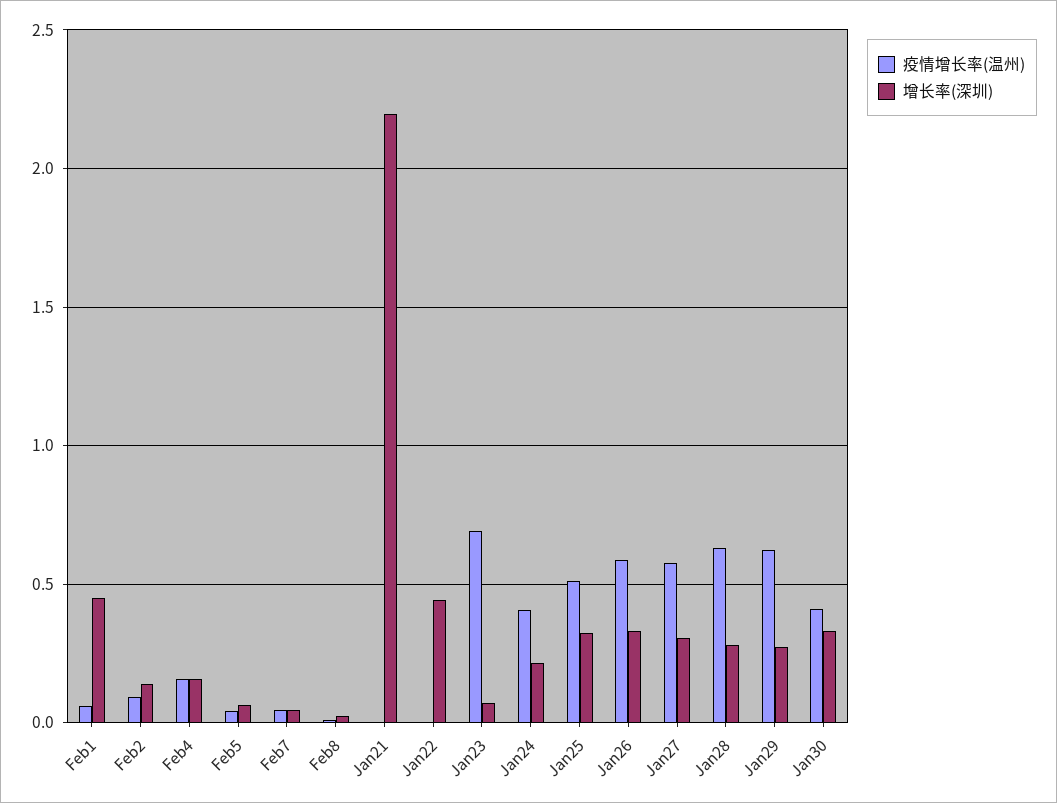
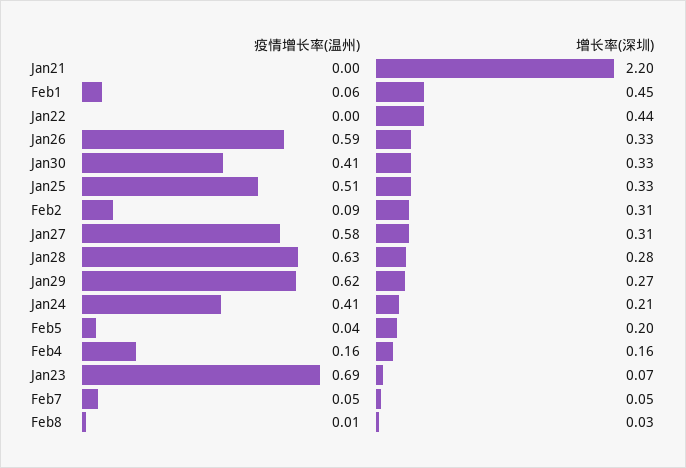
  {
    "疫情增长率(温州)": {
      "Feb1": 0.06,
      "Feb2": 0.09,
      "Feb4": 0.16,
      "Feb5": 0.04,
      "Feb7": 0.05,
      "Feb8": 0.01,
      "Jan21": 0,
      "Jan22": 0,
      "Jan23": 0.69,
      "Jan24": 0.41,
      "Jan25": 0.51,
      "Jan26": 0.59,
      "Jan27": 0.58,
      "Jan28": 0.63,
      "Jan29": 0.62,
      "Jan30": 0.41
    },
    "增长率(深圳)": {
      "Feb1": 0.45,
-     "Feb2": 0.15,
+     "Feb2": 0.31,
      "Feb4": 0.16,
-     "Feb5": 0.05,
+     "Feb5": 0.2,
      "Feb7": 0.05,
      "Feb8": 0.03,
      "Jan21": 2.2,
      "Jan22": 0.44,
      "Jan23": 0.07,
      "Jan24": 0.21,
      "Jan25": 0.33,
      "Jan26": 0.33,
      "Jan27": 0.31,
      "Jan28": 0.28,
      "Jan29": 0.27,
      "Jan30": 0.33
    }
  }

